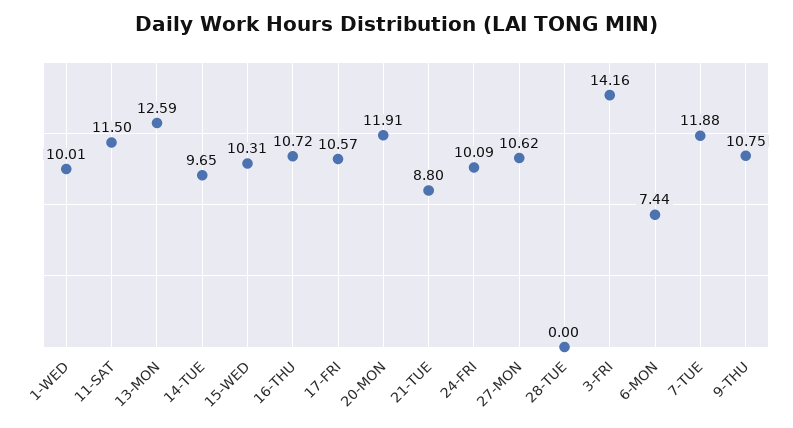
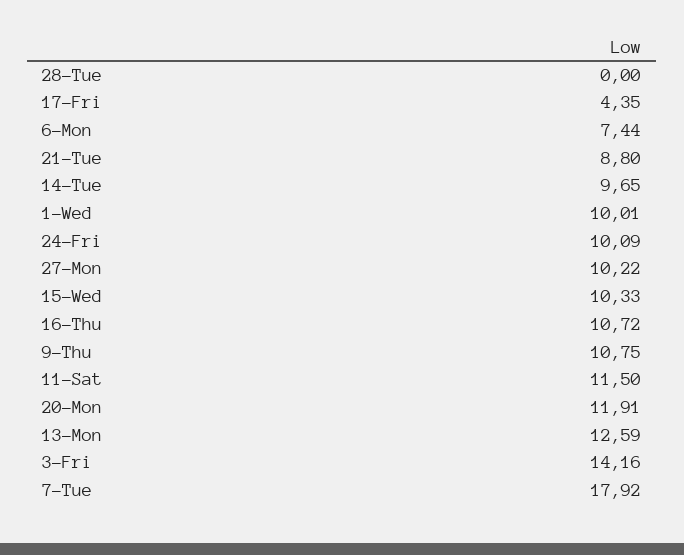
  {
    "1-WED": 10.01,
    "11-SAT": 11.5,
    "13-MON": 12.59,
    "14-TUE": 9.65,
-   "15-WED": 10.31,
+   "15-WED": 10.33,
    "16-THU": 10.72,
-   "17-FRI": 10.57,
+   "17-FRI": 4.35,
    "20-MON": 11.91,
    "21-TUE": 8.8,
    "24-FRI": 10.09,
-   "27-MON": 10.62,
+   "27-MON": 10.22,
    "28-TUE": 0,
    "3-FRI": 14.16,
    "6-MON": 7.44,
-   "7-TUE": 11.88,
+   "7-TUE": 17.92,
    "9-THU": 10.75
  }

